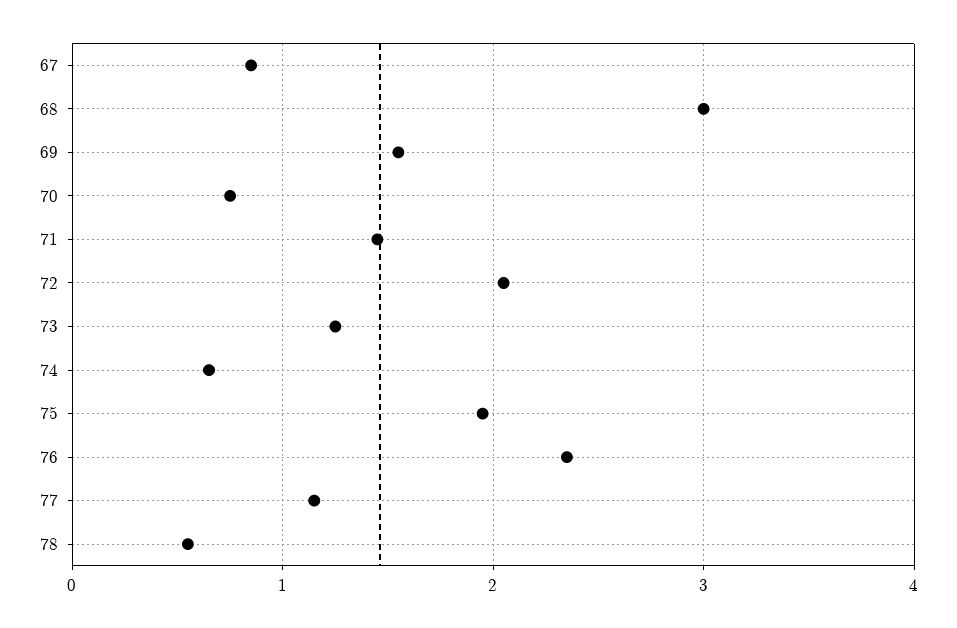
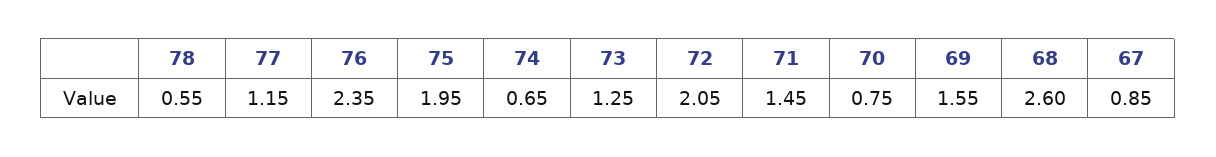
  {
    "67": 0.85,
-   "68": 3,
+   "68": 2.6,
    "69": 1.55,
    "70": 0.75,
    "71": 1.45,
    "72": 2.05,
    "73": 1.25,
    "74": 0.65,
    "75": 1.95,
    "76": 2.35,
    "77": 1.15,
    "78": 0.55
  }

